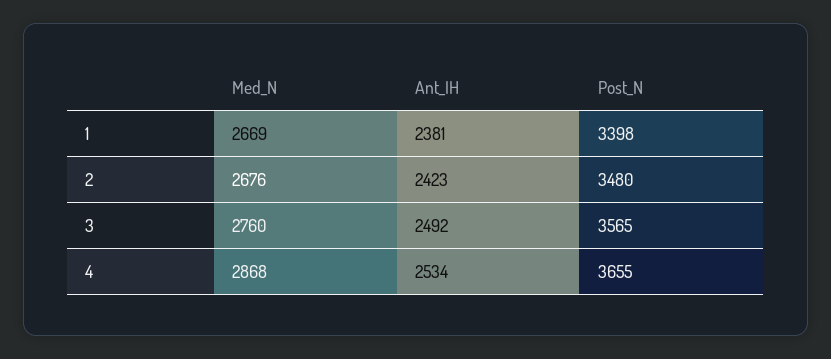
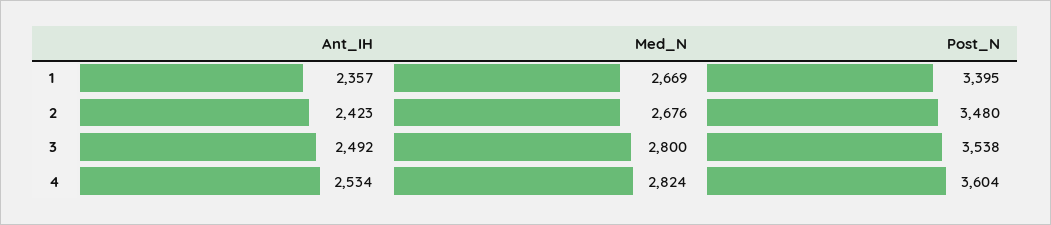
  {
    "Med_N": {
      "1": 2669,
      "2": 2676,
-     "3": 2760,
+     "3": 2800,
-     "4": 2868
+     "4": 2824
    },
    "Ant_IH": {
-     "1": 2381,
+     "1": 2357,
      "2": 2423,
      "3": 2492,
      "4": 2534
    },
    "Post_N": {
-     "1": 3398,
+     "1": 3395,
      "2": 3480,
-     "3": 3565,
+     "3": 3538,
-     "4": 3655
+     "4": 3604
    }
  }

